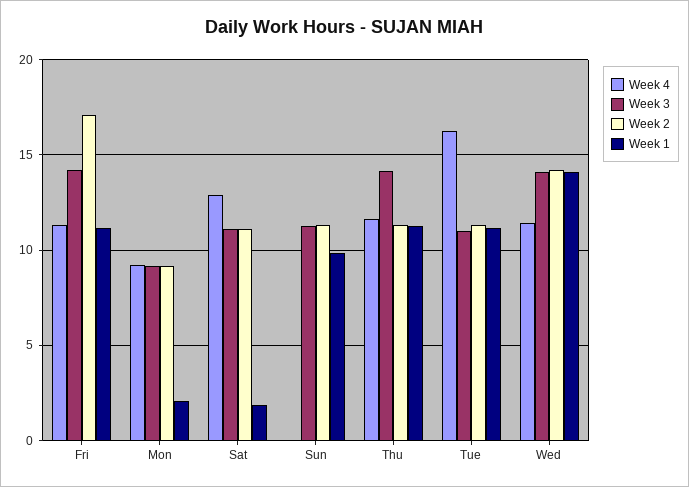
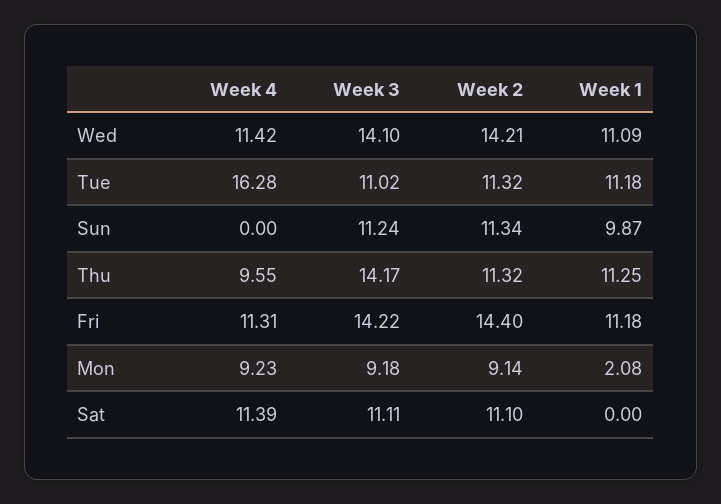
  {
    "Week 4": {
      "Fri": 11.31,
      "Mon": 9.23,
-     "Sat": 13,
+     "Sat": 11.39,
      "Sun": 0,
-     "Thu": 11.5,
+     "Thu": 9.55,
      "Tue": 16.28,
      "Wed": 11.42
    },
    "Week 3": {
      "Fri": 14.22,
      "Mon": 9.18,
      "Sat": 11.11,
      "Sun": 11.24,
      "Thu": 14.17,
      "Tue": 11.02,
      "Wed": 14.1
    },
    "Week 2": {
-     "Fri": 17,
+     "Fri": 14.4,
      "Mon": 9.14,
      "Sat": 11.1,
      "Sun": 11.34,
      "Thu": 11.32,
      "Tue": 11.32,
      "Wed": 14.21
    },
    "Week 1": {
      "Fri": 11.18,
      "Mon": 2.08,
-     "Sat": 2,
+     "Sat": 0,
      "Sun": 9.87,
      "Thu": 11.25,
      "Tue": 11.18,
-     "Wed": 14
+     "Wed": 11.09
    }
  }

